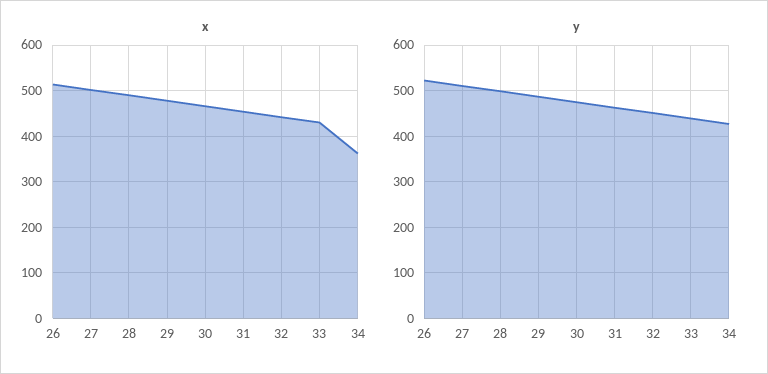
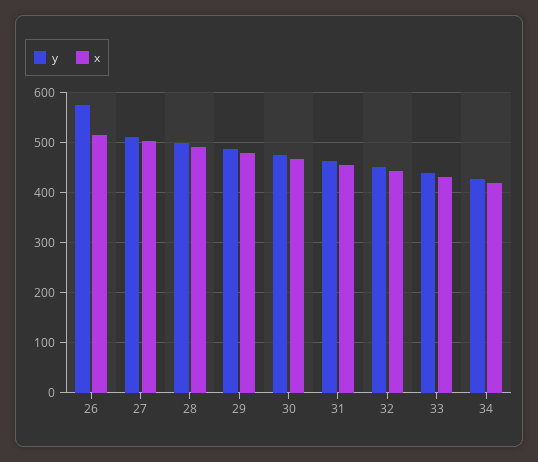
  {
    "x": {
      "26": 520,
      "27": 500,
      "28": 500,
      "29": 480,
      "30": 460,
      "31": 460,
      "32": 440,
      "33": 440,
-     "34": 360
+     "34": 420
    },
    "y": {
-     "26": 520,
+     "26": 580,
      "27": 520,
      "28": 500,
      "29": 480,
      "30": 480,
      "31": 460,
      "32": 460,
      "33": 440,
      "34": 420
    }
  }

